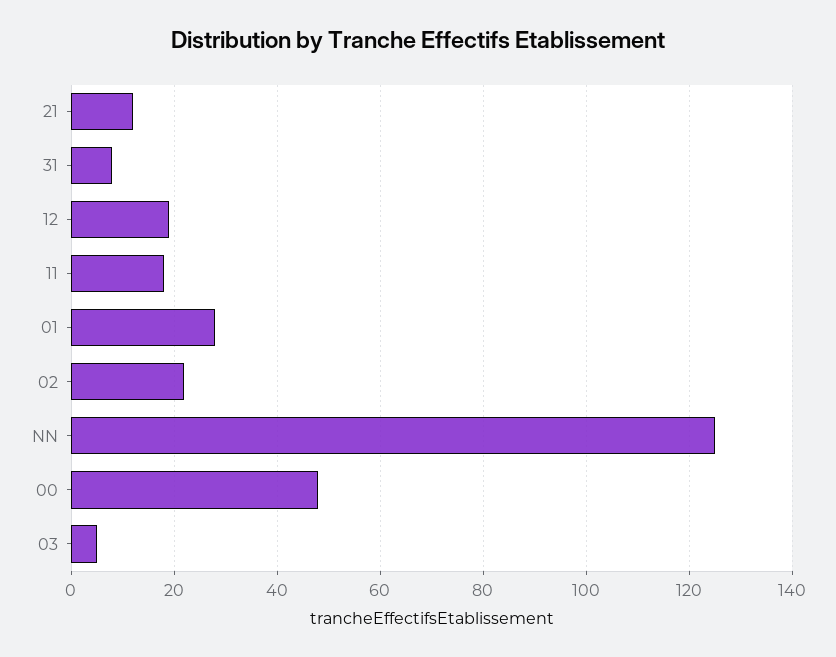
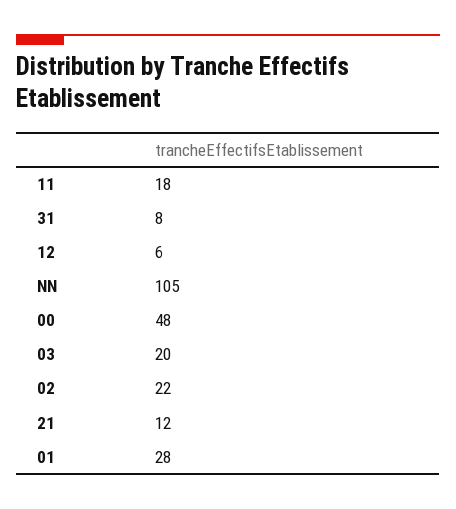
  {
    "21": 12,
    "31": 8,
-   "12": 20,
+   "12": 6,
    "11": 18,
    "01": 28,
    "02": 22,
-   "NN": 125,
+   "NN": 105,
    "00": 48,
-   "03": 5
+   "03": 20
  }

